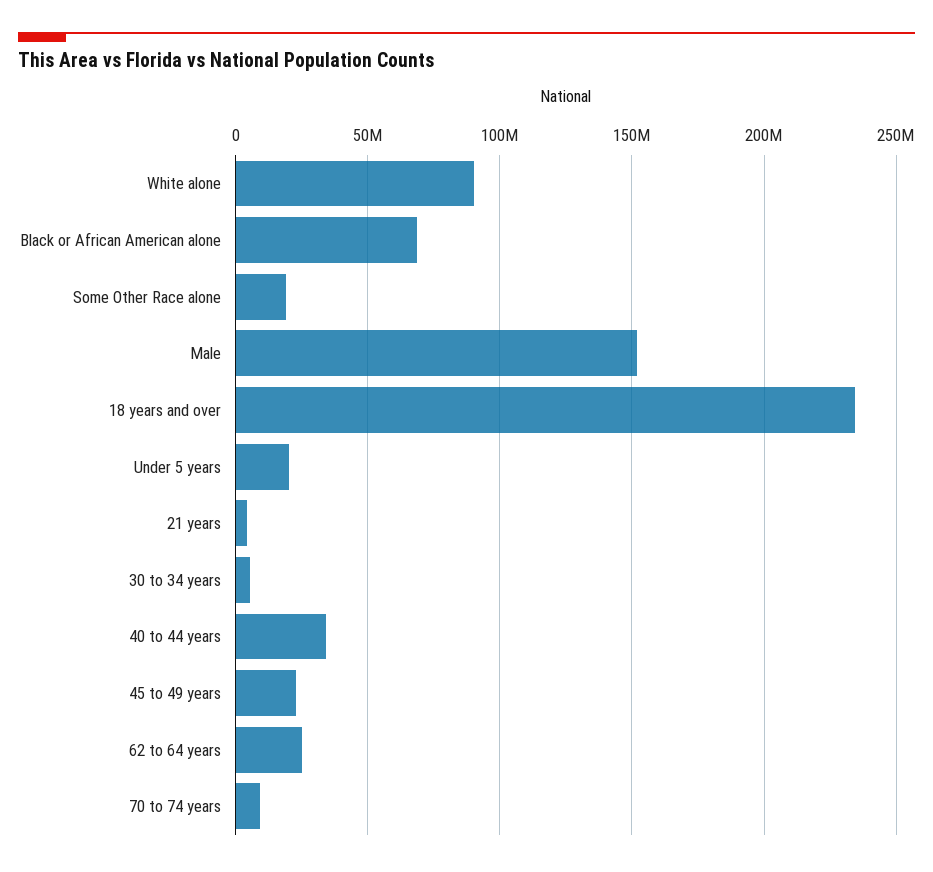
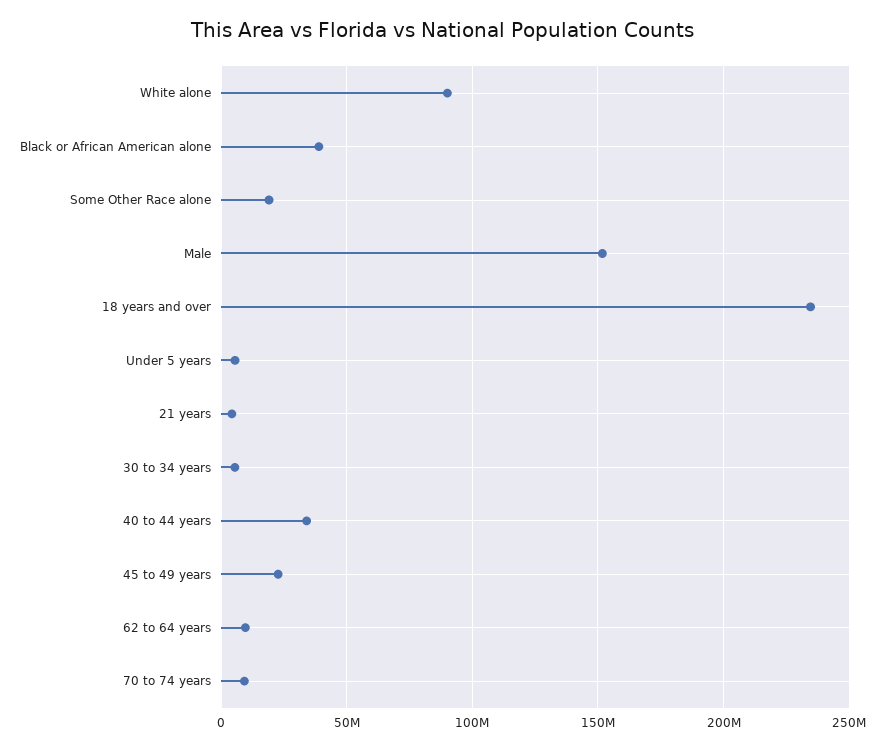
  {
    "White alone": 90000000,
-   "Black or African American alone": 70000000,
+   "Black or African American alone": 40000000,
    "Some Other Race alone": 20000000,
    "Male": 150000000,
    "18 years and over": 235000000,
-   "Under 5 years": 20000000,
+   "Under 5 years": 5000000,
    "21 years": 5000000,
    "30 to 34 years": 5000000,
    "40 to 44 years": 35000000,
    "45 to 49 years": 25000000,
-   "62 to 64 years": 25000000,
+   "62 to 64 years": 10000000,
    "70 to 74 years": 10000000
  }

